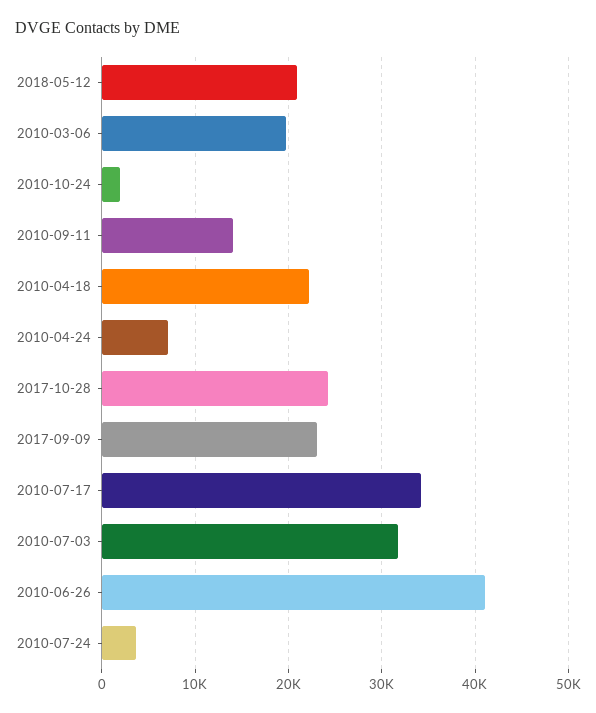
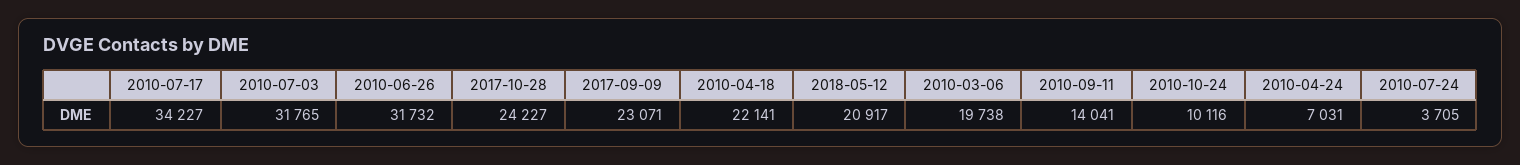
  {
    "2018-05-12": 20917,
    "2010-03-06": 19738,
-   "2010-10-24": 2000,
+   "2010-10-24": 10116,
    "2010-09-11": 14041,
    "2010-04-18": 22141,
    "2010-04-24": 7031,
    "2017-10-28": 24227,
    "2017-09-09": 23071,
    "2010-07-17": 34227,
    "2010-07-03": 31765,
-   "2010-06-26": 41000,
+   "2010-06-26": 31732,
    "2010-07-24": 3705
  }

